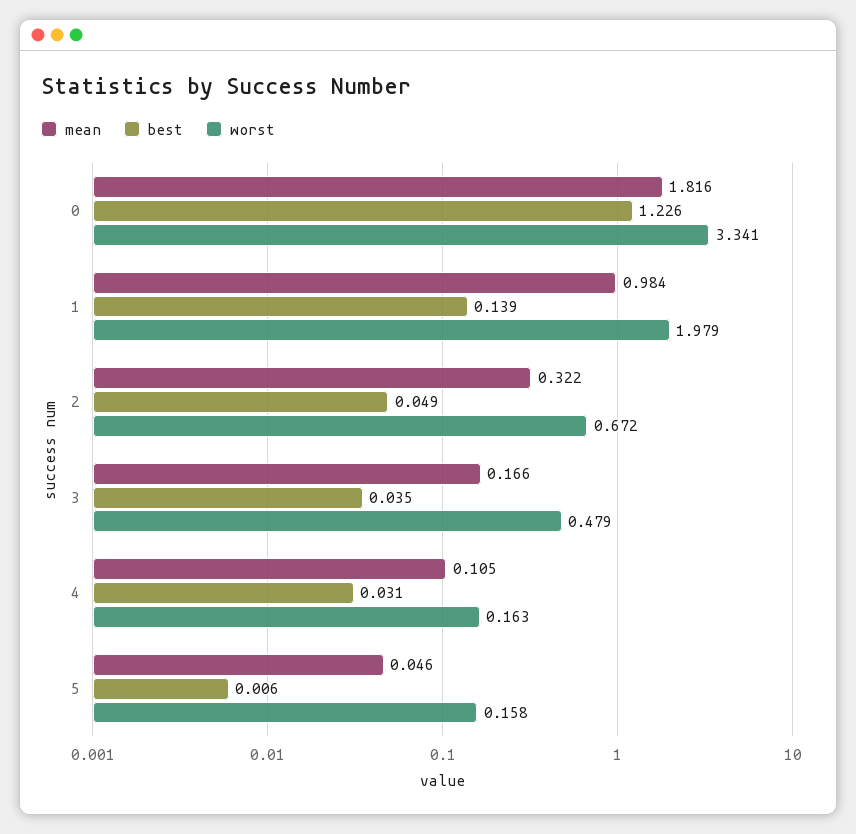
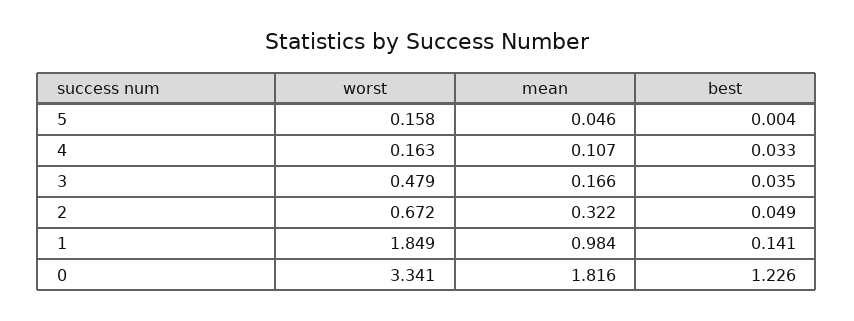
  {
    "mean": {
      "0": 1.816,
      "1": 0.984,
      "2": 0.322,
      "3": 0.166,
-     "4": 0.105,
+     "4": 0.107,
      "5": 0.046
    },
    "best": {
      "0": 1.226,
-     "1": 0.139,
+     "1": 0.141,
      "2": 0.049,
      "3": 0.035,
-     "4": 0.031,
+     "4": 0.033,
-     "5": 0.006
+     "5": 0.004
    },
    "worst": {
      "0": 3.341,
-     "1": 1.979,
+     "1": 1.849,
      "2": 0.672,
      "3": 0.479,
      "4": 0.163,
      "5": 0.158
    }
  }

